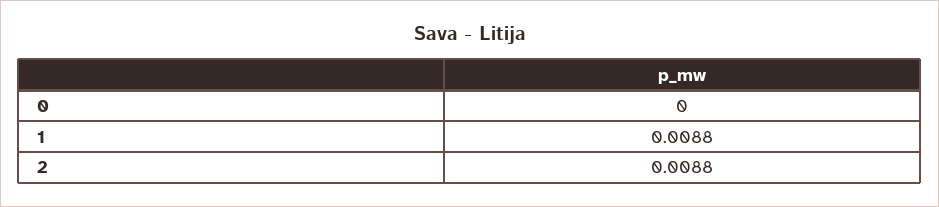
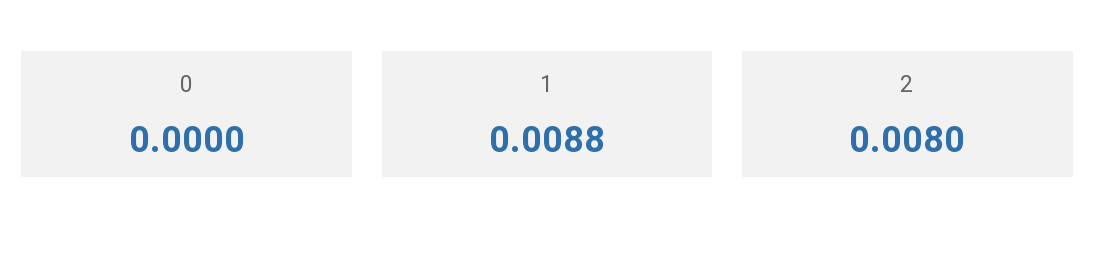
  {
    "0": 0,
    "1": 0.0088,
-   "2": 0.0088
+   "2": 0.008
  }

